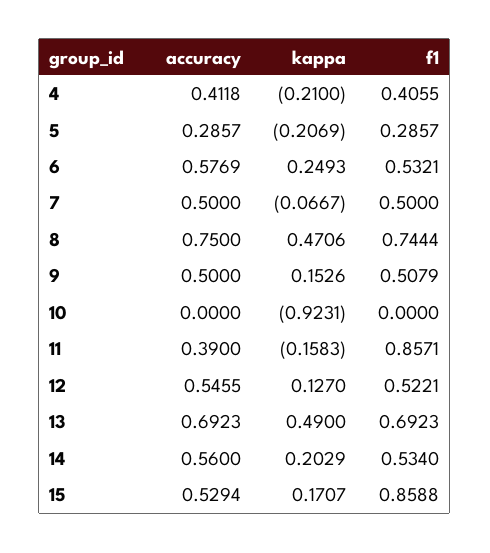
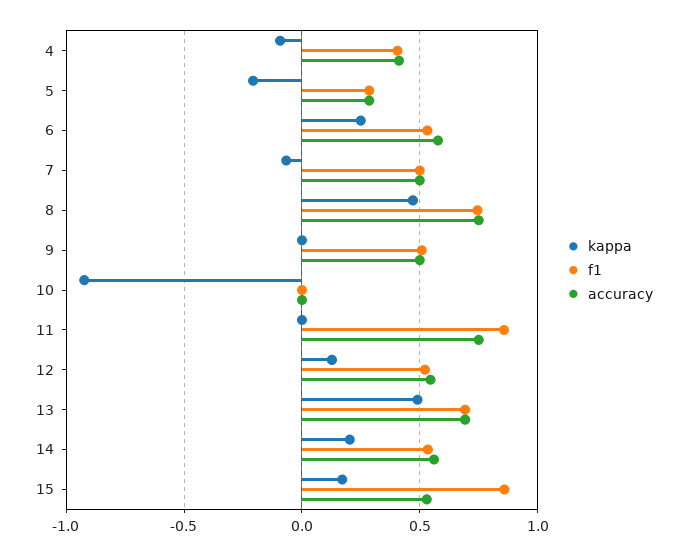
  {
    "accuracy": {
      "4": 0.4118,
      "5": 0.2857,
      "6": 0.5769,
      "7": 0.5,
      "8": 0.75,
      "9": 0.5,
      "10": 0,
-     "11": 0.39,
+     "11": 0.75,
      "12": 0.5455,
      "13": 0.6923,
      "14": 0.56,
      "15": 0.5294
    },
    "kappa": {
-     "4": -0.21,
+     "4": -0.1,
      "5": -0.2069,
      "6": 0.2493,
      "7": -0.0667,
      "8": 0.4706,
-     "9": 0.1526,
+     "9": 0,
      "10": -0.9231,
-     "11": -0.1583,
+     "11": 0,
      "12": 0.127,
      "13": 0.49,
      "14": 0.2029,
      "15": 0.1707
    },
    "f1": {
      "4": 0.4055,
      "5": 0.2857,
      "6": 0.5321,
      "7": 0.5,
      "8": 0.7444,
      "9": 0.5079,
      "10": 0,
      "11": 0.8571,
      "12": 0.5221,
      "13": 0.6923,
      "14": 0.534,
      "15": 0.8588
    }
  }

